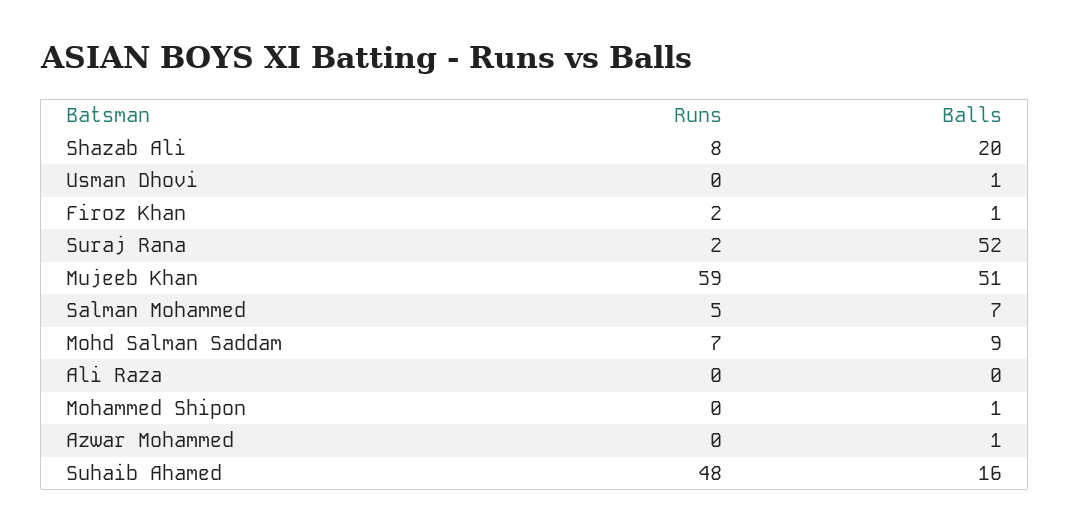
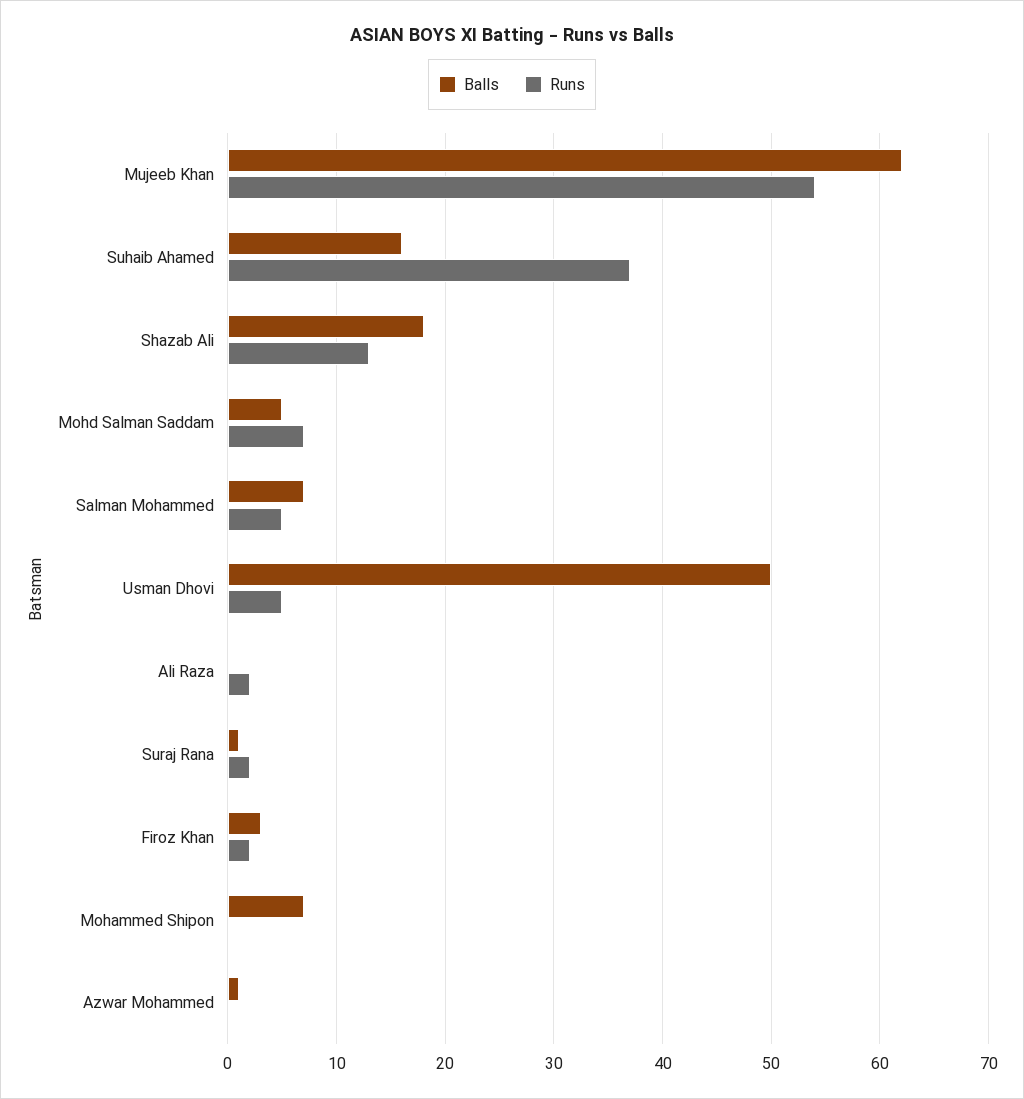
  {
    "Runs": {
-     "Shazab Ali": 8,
+     "Shazab Ali": 13,
-     "Usman Dhovi": 0,
+     "Usman Dhovi": 5,
      "Firoz Khan": 2,
      "Suraj Rana": 2,
-     "Mujeeb Khan": 59,
+     "Mujeeb Khan": 54,
      "Salman Mohammed": 5,
      "Mohd Salman Saddam": 7,
-     "Ali Raza": 0,
+     "Ali Raza": 2,
      "Mohammed Shipon": 0,
      "Azwar Mohammed": 0,
-     "Suhaib Ahamed": 48
+     "Suhaib Ahamed": 37
    },
    "Balls": {
-     "Shazab Ali": 20,
+     "Shazab Ali": 18,
-     "Usman Dhovi": 1,
+     "Usman Dhovi": 50,
-     "Firoz Khan": 1,
+     "Firoz Khan": 3,
-     "Suraj Rana": 52,
+     "Suraj Rana": 1,
-     "Mujeeb Khan": 51,
+     "Mujeeb Khan": 62,
      "Salman Mohammed": 7,
-     "Mohd Salman Saddam": 9,
+     "Mohd Salman Saddam": 5,
      "Ali Raza": 0,
-     "Mohammed Shipon": 1,
+     "Mohammed Shipon": 7,
      "Azwar Mohammed": 1,
      "Suhaib Ahamed": 16
    }
  }

